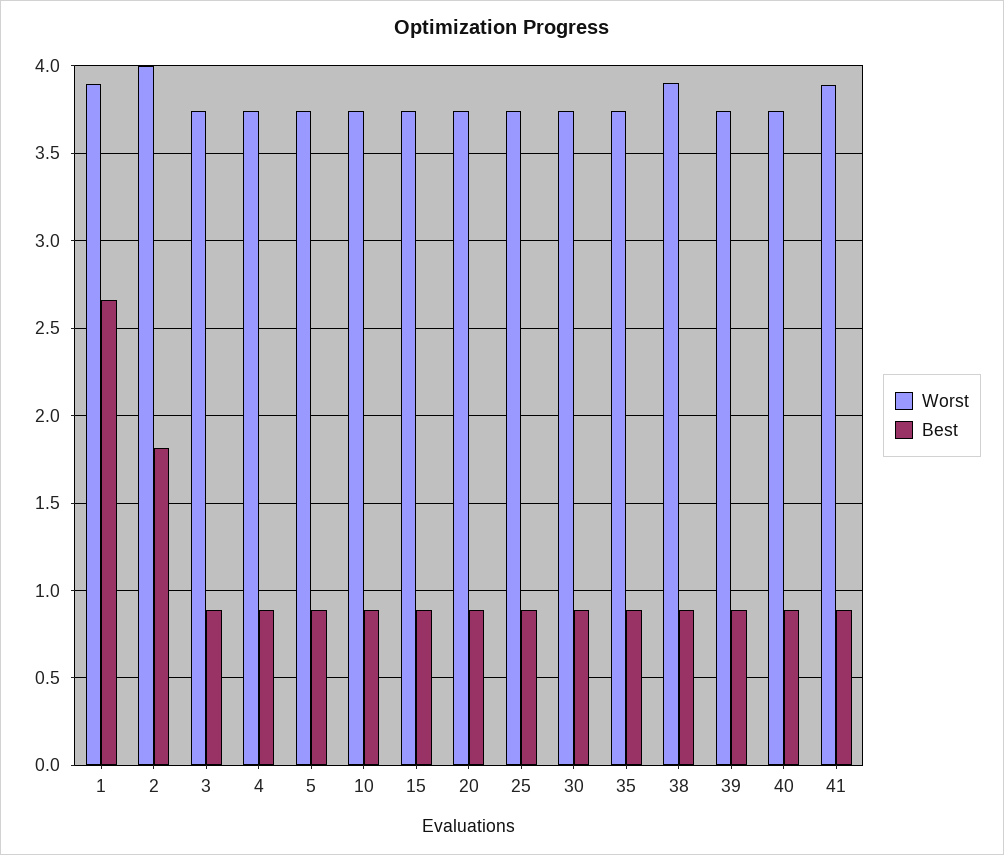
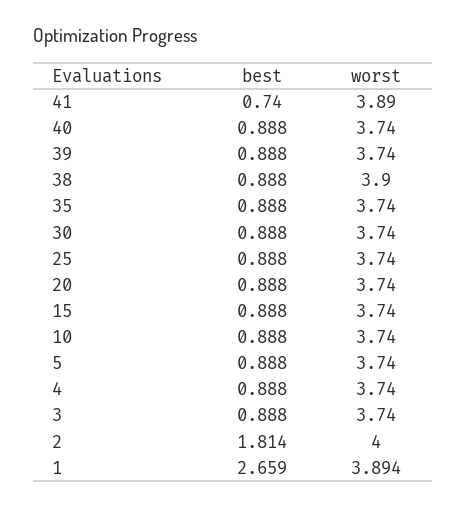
  {
    "Worst": {
      "1": 3.894,
      "2": 4,
      "3": 3.74,
      "4": 3.74,
      "5": 3.74,
      "10": 3.74,
      "15": 3.74,
      "20": 3.74,
      "25": 3.74,
      "30": 3.74,
      "35": 3.74,
      "38": 3.9,
      "39": 3.74,
      "40": 3.74,
      "41": 3.89
    },
    "Best": {
      "1": 2.659,
      "2": 1.814,
      "3": 0.888,
      "4": 0.888,
      "5": 0.888,
      "10": 0.888,
      "15": 0.888,
      "20": 0.888,
      "25": 0.888,
      "30": 0.888,
      "35": 0.888,
      "38": 0.888,
      "39": 0.888,
      "40": 0.888,
-     "41": 0.9
+     "41": 0.74
    }
  }

